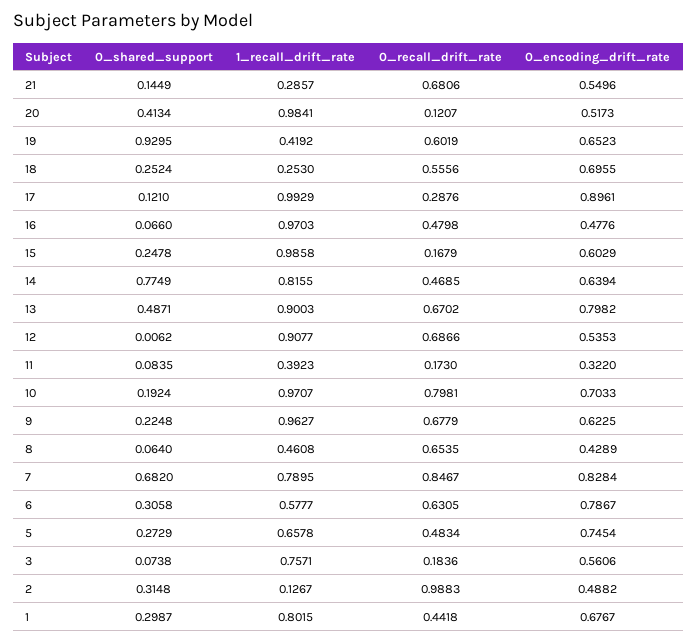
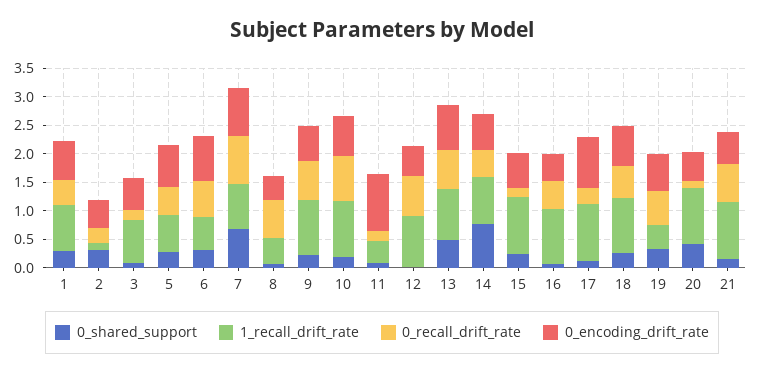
  {
    "0_shared_support": {
      "21": 0.1449,
      "20": 0.4134,
-     "19": 0.9295,
+     "19": 0.25,
      "18": 0.2524,
      "17": 0.121,
      "16": 0.066,
      "15": 0.2478,
      "14": 0.7749,
      "13": 0.4871,
      "12": 0.0062,
      "11": 0.0835,
      "10": 0.1924,
      "9": 0.2248,
      "8": 0.064,
      "7": 0.682,
      "6": 0.3058,
      "5": 0.2729,
      "3": 0.0738,
      "2": 0.3148,
      "1": 0.2987
    },
    "1_recall_drift_rate": {
-     "21": 0.2857,
+     "21": 1,
      "20": 0.9841,
      "19": 0.4192,
-     "18": 0.253,
+     "18": 1,
      "17": 0.9929,
      "16": 0.9703,
      "15": 0.9858,
      "14": 0.8155,
      "13": 0.9003,
      "12": 0.9077,
      "11": 0.3923,
      "10": 0.9707,
      "9": 0.9627,
      "8": 0.4608,
      "7": 0.7895,
      "6": 0.5777,
      "5": 0.6578,
      "3": 0.7571,
      "2": 0.1267,
      "1": 0.8015
    },
    "0_recall_drift_rate": {
      "21": 0.6806,
      "20": 0.1207,
      "19": 0.6019,
      "18": 0.5556,
      "17": 0.2876,
      "16": 0.4798,
      "15": 0.1679,
      "14": 0.4685,
      "13": 0.6702,
      "12": 0.6866,
      "11": 0.173,
      "10": 0.7981,
      "9": 0.6779,
      "8": 0.6535,
      "7": 0.8467,
      "6": 0.6305,
      "5": 0.4834,
      "3": 0.1836,
-     "2": 0.9883,
+     "2": 0.25,
      "1": 0.4418
    },
    "0_encoding_drift_rate": {
      "21": 0.5496,
      "20": 0.5173,
      "19": 0.6523,
      "18": 0.6955,
      "17": 0.8961,
      "16": 0.4776,
      "15": 0.6029,
      "14": 0.6394,
      "13": 0.7982,
      "12": 0.5353,
-     "11": 0.322,
+     "11": 1,
      "10": 0.7033,
      "9": 0.6225,
      "8": 0.4289,
      "7": 0.8284,
      "6": 0.7867,
      "5": 0.7454,
      "3": 0.5606,
      "2": 0.4882,
      "1": 0.6767
    }
  }

